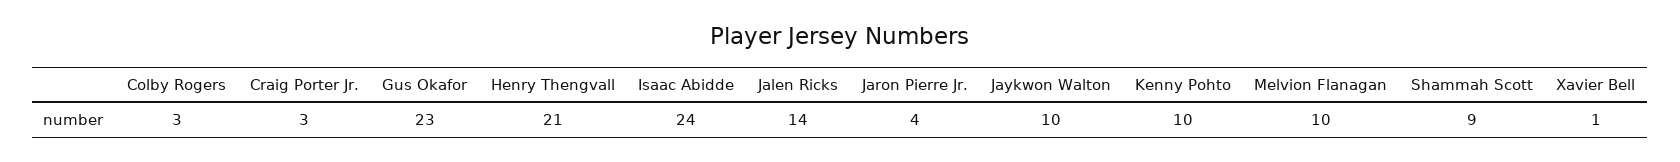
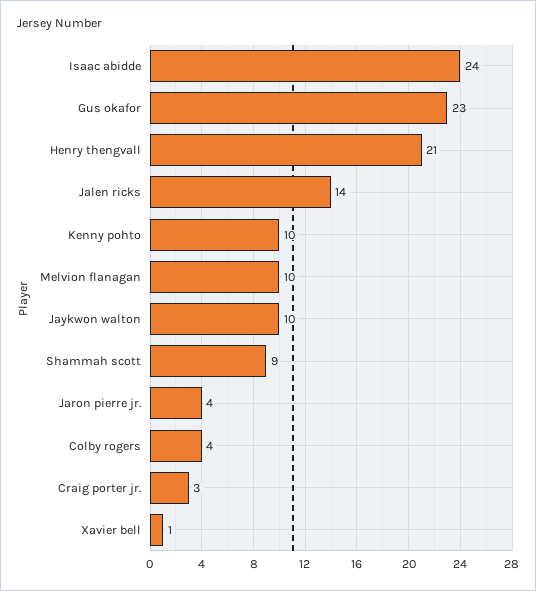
  {
-   "Colby Rogers": 3,
+   "Colby Rogers": 4,
    "Craig Porter Jr.": 3,
    "Gus Okafor": 23,
    "Henry Thengvall": 21,
    "Isaac Abidde": 24,
    "Jalen Ricks": 14,
    "Jaron Pierre Jr.": 4,
    "Jaykwon Walton": 10,
    "Kenny Pohto": 10,
    "Melvion Flanagan": 10,
    "Shammah Scott": 9,
    "Xavier Bell": 1
  }

